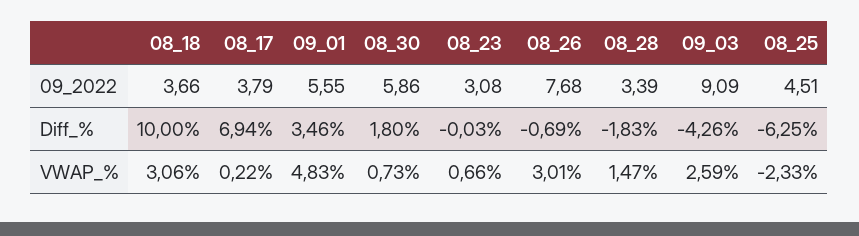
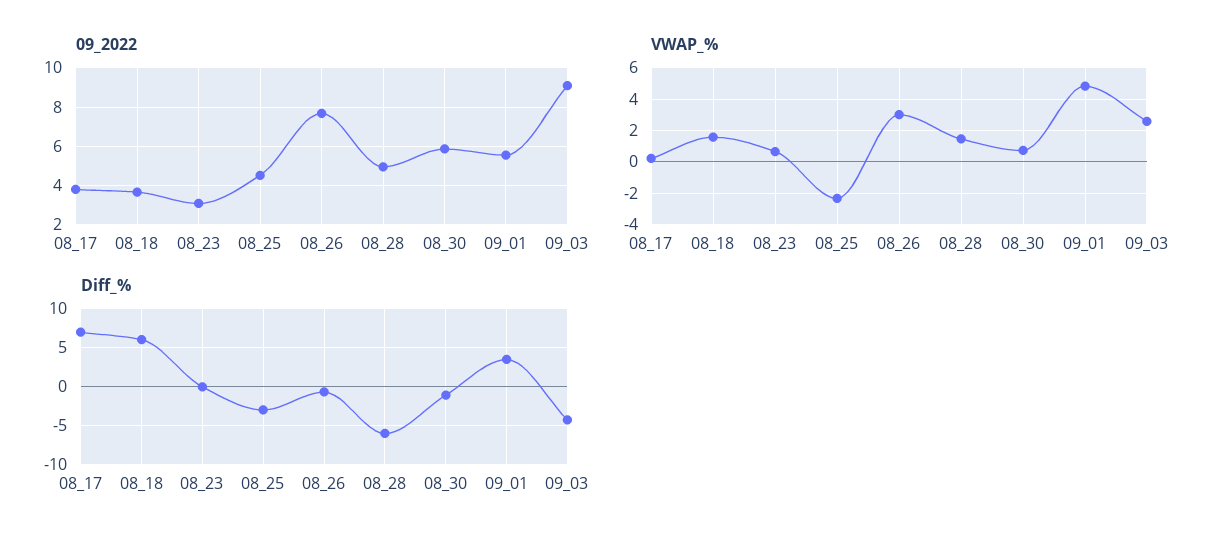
  {
    "09_2022": {
      "08_18": 3.66,
      "08_17": 3.79,
      "09_01": 5.55,
      "08_30": 5.86,
      "08_23": 3.08,
      "08_26": 7.68,
-     "08_28": 3.39,
+     "08_28": 5,
      "09_03": 9.09,
      "08_25": 4.51
    },
    "Diff_%": {
-     "08_18": 10,
+     "08_18": 6,
      "08_17": 6.94,
      "09_01": 3.46,
-     "08_30": 1.8,
+     "08_30": -1,
      "08_23": -0.03,
      "08_26": -0.69,
-     "08_28": -1.83,
+     "08_28": -6,
      "09_03": -4.26,
-     "08_25": -6.25
+     "08_25": -3
    },
    "VWAP_%": {
-     "08_18": 3.06,
+     "08_18": 1.5,
      "08_17": 0.22,
      "09_01": 4.83,
      "08_30": 0.73,
      "08_23": 0.66,
      "08_26": 3.01,
      "08_28": 1.47,
      "09_03": 2.59,
      "08_25": -2.33
    }
  }

